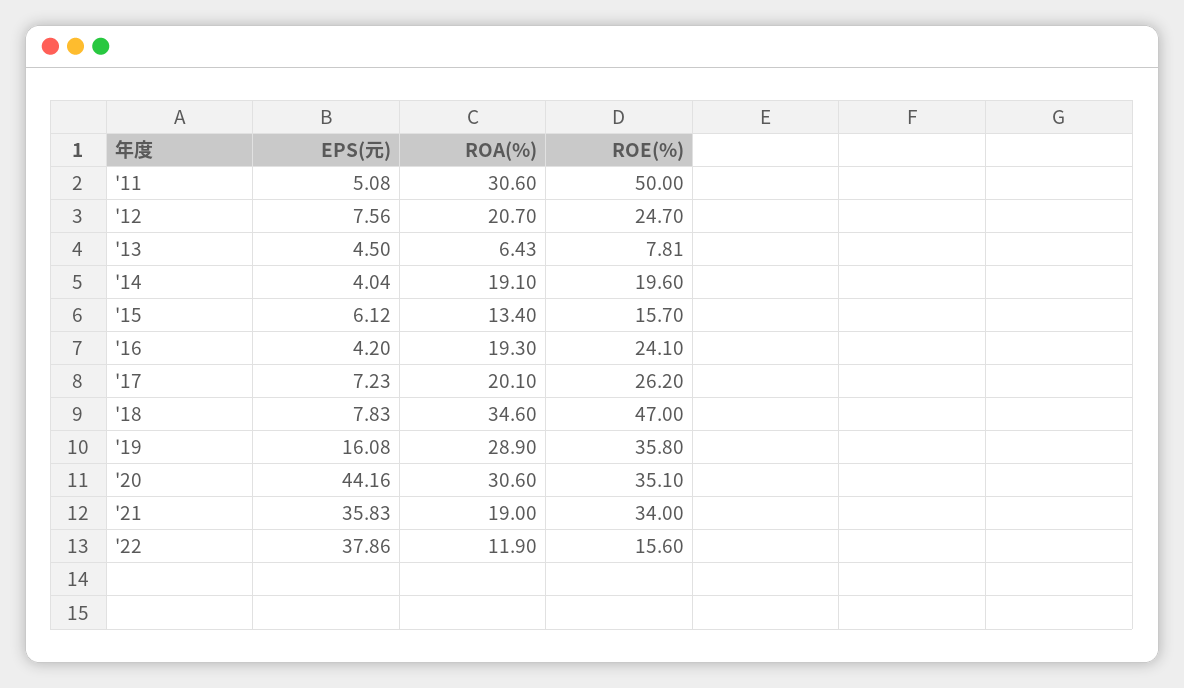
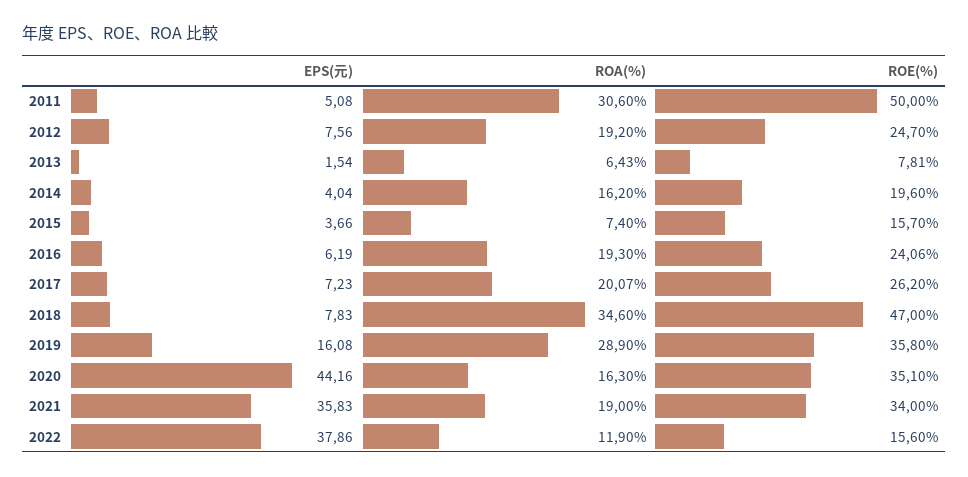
  {
    "EPS(元)": {
      "'11": 5.08,
      "'12": 7.56,
-     "'13": 4.5,
+     "'13": 1.54,
      "'14": 4.04,
-     "'15": 6.12,
+     "'15": 3.66,
-     "'16": 4.2,
+     "'16": 6.19,
      "'17": 7.23,
      "'18": 7.83,
      "'19": 16.08,
      "'20": 44.16,
      "'21": 35.83,
      "'22": 37.86
    },
    "ROA(%)": {
      "'11": 30.6,
-     "'12": 20.7,
+     "'12": 19.2,
      "'13": 6.43,
-     "'14": 19.1,
+     "'14": 16.2,
-     "'15": 13.4,
+     "'15": 7.4,
      "'16": 19.3,
-     "'17": 20.1,
+     "'17": 20.07,
      "'18": 34.6,
      "'19": 28.9,
-     "'20": 30.6,
+     "'20": 16.3,
      "'21": 19,
      "'22": 11.9
    },
    "ROE(%)": {
      "'11": 50,
      "'12": 24.7,
      "'13": 7.81,
      "'14": 19.6,
      "'15": 15.7,
-     "'16": 24.1,
+     "'16": 24.06,
      "'17": 26.2,
      "'18": 47,
      "'19": 35.8,
      "'20": 35.1,
      "'21": 34,
      "'22": 15.6
    }
  }

